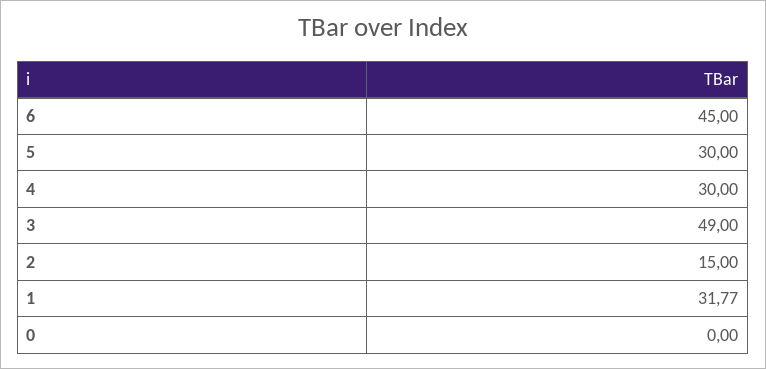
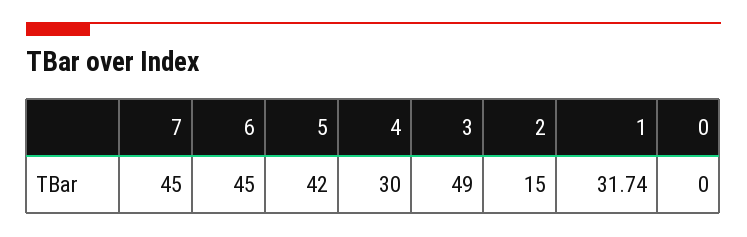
  {
    "6": 45,
-   "5": 30,
+   "5": 42,
    "4": 30,
    "3": 49,
    "2": 15,
-   "1": 31.77,
+   "1": 31.74,
-   "0": 0
+   "0": 0,
+   "7": 45
  }

